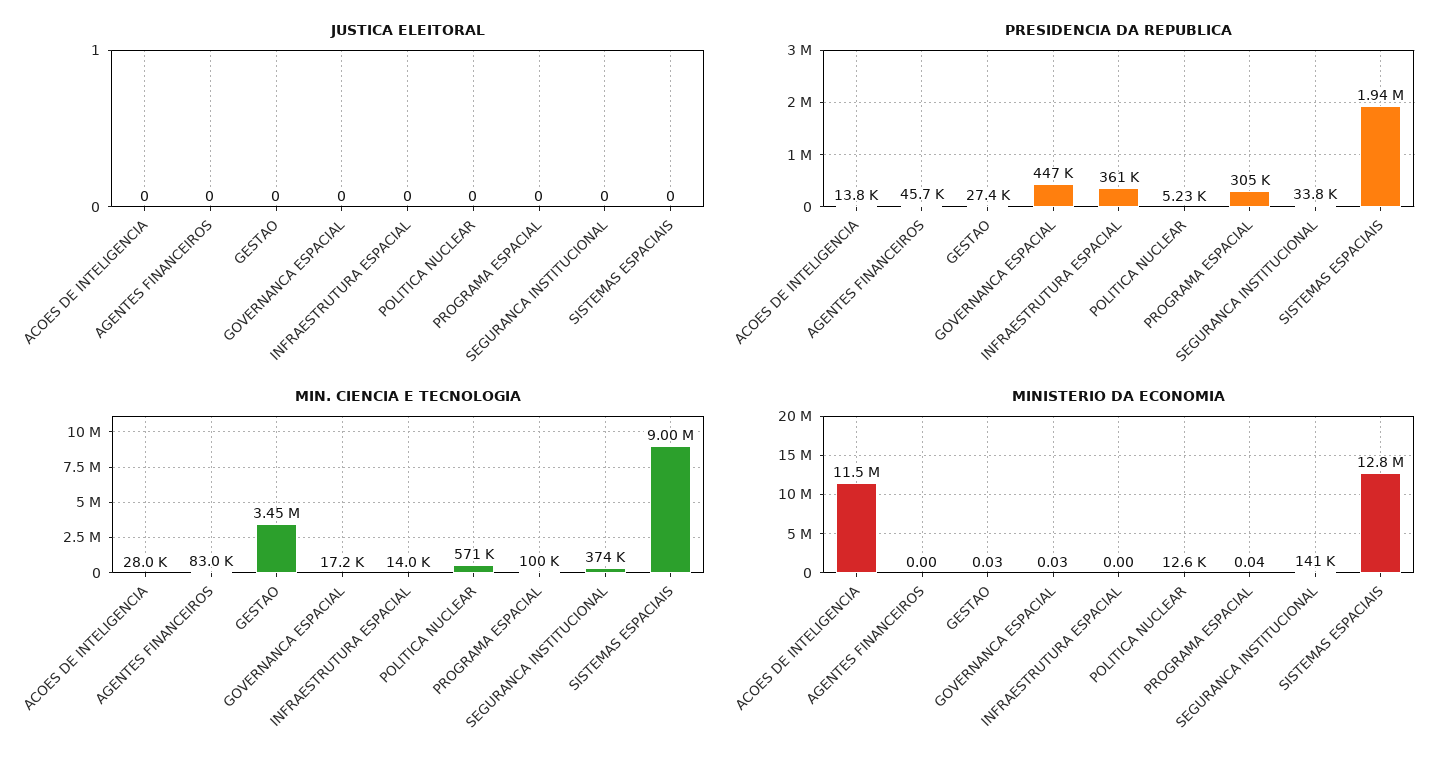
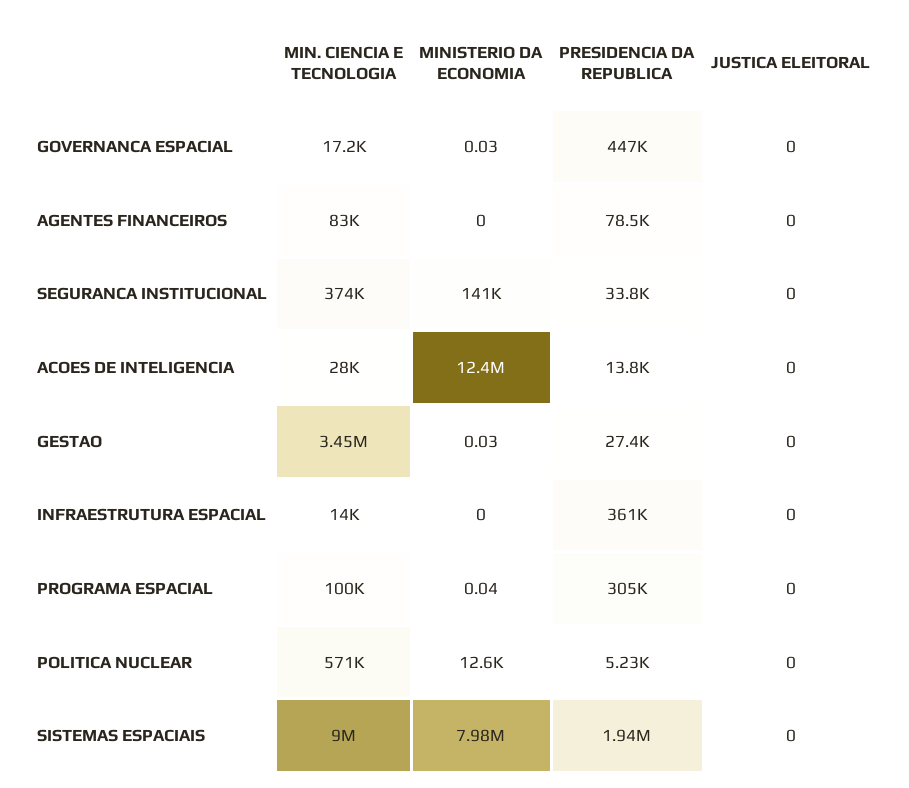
  {
    "JUSTICA ELEITORAL": {
      "ACOES DE INTELIGENCIA": 0,
      "AGENTES FINANCEIROS": 0,
      "GESTAO": 0,
      "GOVERNANCA ESPACIAL": 0,
      "INFRAESTRUTURA ESPACIAL": 0,
      "POLITICA NUCLEAR": 0,
      "PROGRAMA ESPACIAL": 0,
      "SEGURANCA INSTITUCIONAL": 0,
      "SISTEMAS ESPACIAIS": 0
    },
    "PRESIDENCIA DA REPUBLICA": {
      "ACOES DE INTELIGENCIA": 13800,
-     "AGENTES FINANCEIROS": 45700,
+     "AGENTES FINANCEIROS": 78500,
      "GESTAO": 27400,
      "GOVERNANCA ESPACIAL": 447000,
      "INFRAESTRUTURA ESPACIAL": 361000,
      "POLITICA NUCLEAR": 5230,
      "PROGRAMA ESPACIAL": 305000,
      "SEGURANCA INSTITUCIONAL": 33800,
      "SISTEMAS ESPACIAIS": 1940000
    },
    "MIN. CIENCIA E TECNOLOGIA": {
      "ACOES DE INTELIGENCIA": 28000,
      "AGENTES FINANCEIROS": 83000,
      "GESTAO": 3450000,
      "GOVERNANCA ESPACIAL": 17200,
      "INFRAESTRUTURA ESPACIAL": 14000,
      "POLITICA NUCLEAR": 571000,
      "PROGRAMA ESPACIAL": 100000,
      "SEGURANCA INSTITUCIONAL": 374000,
      "SISTEMAS ESPACIAIS": 9000000
    },
    "MINISTERIO DA ECONOMIA": {
-     "ACOES DE INTELIGENCIA": 11500000,
+     "ACOES DE INTELIGENCIA": 12400000,
      "AGENTES FINANCEIROS": 0,
      "GESTAO": 0.03,
      "GOVERNANCA ESPACIAL": 0.03,
      "INFRAESTRUTURA ESPACIAL": 0,
      "POLITICA NUCLEAR": 12600,
      "PROGRAMA ESPACIAL": 0.04,
      "SEGURANCA INSTITUCIONAL": 141000,
-     "SISTEMAS ESPACIAIS": 12800000
+     "SISTEMAS ESPACIAIS": 7980000
    }
  }

